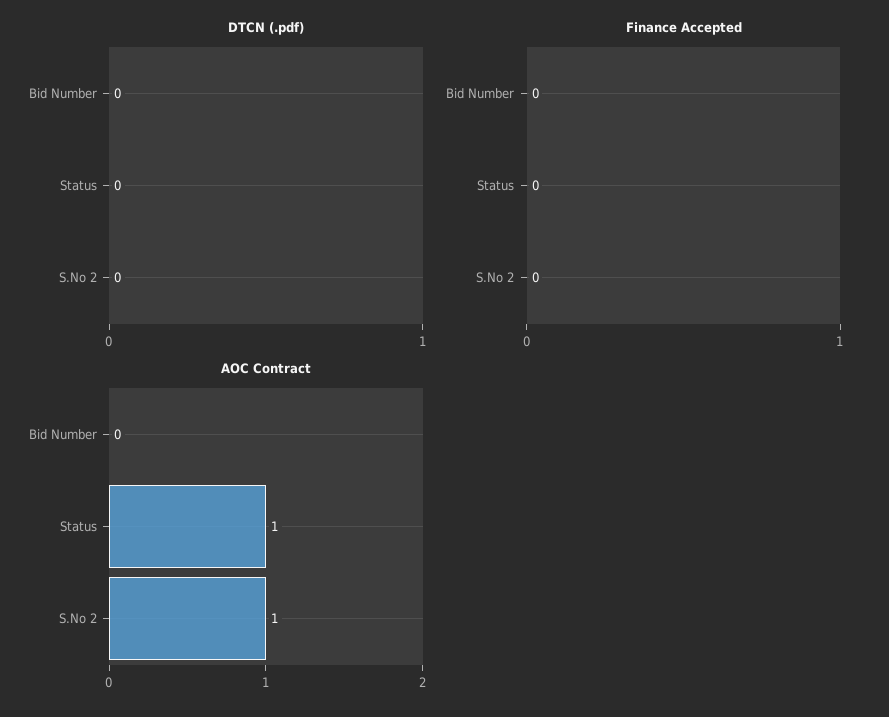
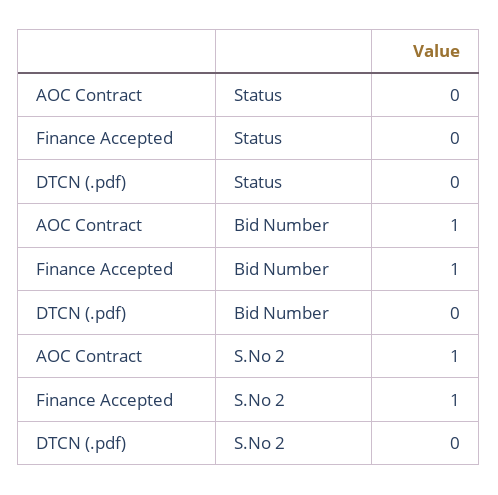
  {
    "DTCN (.pdf)": {
      "Bid Number": 0,
      "Status": 0,
      "S.No 2": 0
    },
    "Finance Accepted": {
-     "Bid Number": 0,
+     "Bid Number": 1,
      "Status": 0,
-     "S.No 2": 0
+     "S.No 2": 1
    },
    "AOC Contract": {
-     "Bid Number": 0,
+     "Bid Number": 1,
-     "Status": 1,
+     "Status": 0,
      "S.No 2": 1
    }
  }

